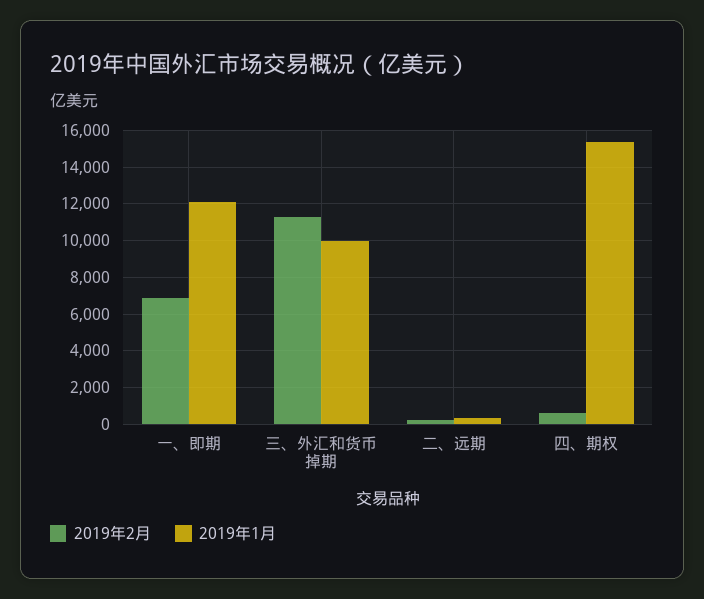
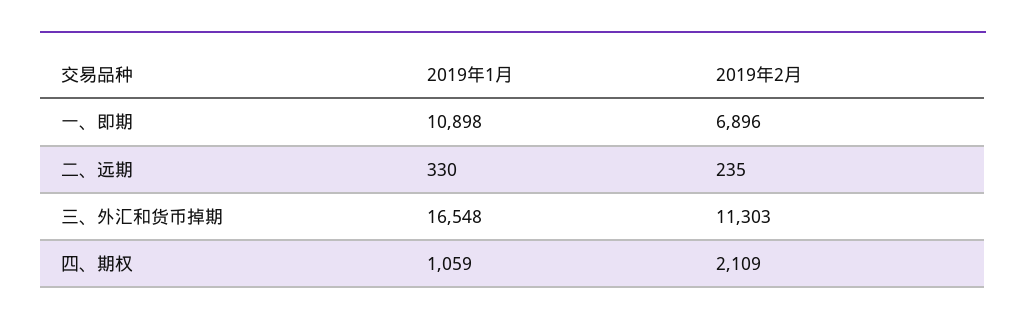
  {
    "2019年2月": {
      "一、即期": 6896,
      "三、外汇和货币掉期": 11303,
      "二、远期": 235,
-     "四、期权": 500
+     "四、期权": 2109
    },
    "2019年1月": {
-     "一、即期": 12000,
+     "一、即期": 10898,
-     "三、外汇和货币掉期": 10000,
+     "三、外汇和货币掉期": 16548,
      "二、远期": 330,
-     "四、期权": 15500
+     "四、期权": 1059
    }
  }

